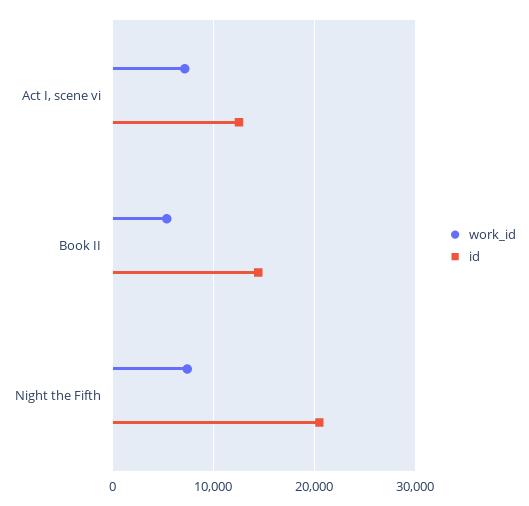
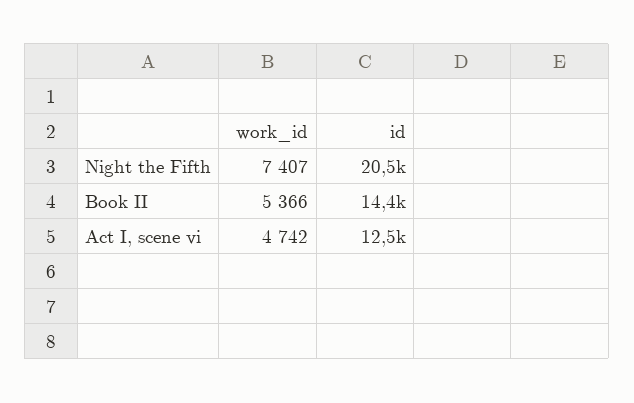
  {
    "work_id": {
-     "Act I, scene vi": 7000,
+     "Act I, scene vi": 4742,
      "Book II": 5366,
      "Night the Fifth": 7407
    },
    "id": {
      "Act I, scene vi": 12500,
      "Book II": 14400,
      "Night the Fifth": 20500
    }
  }

